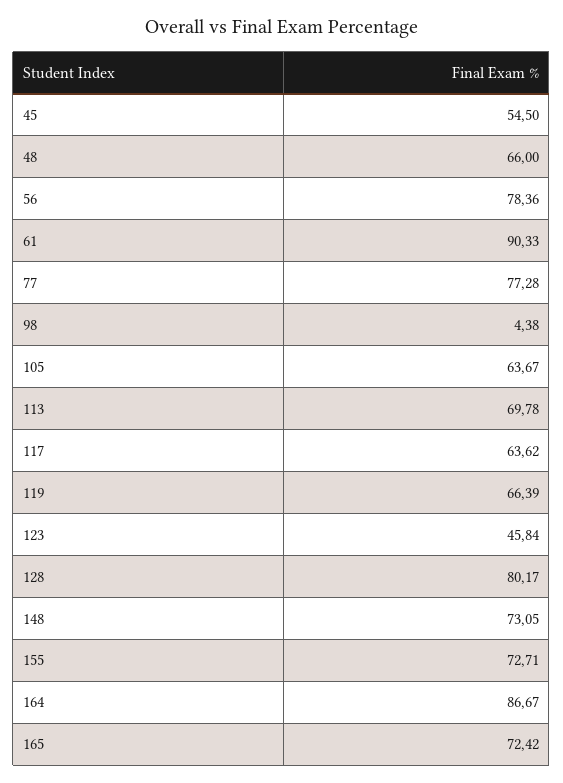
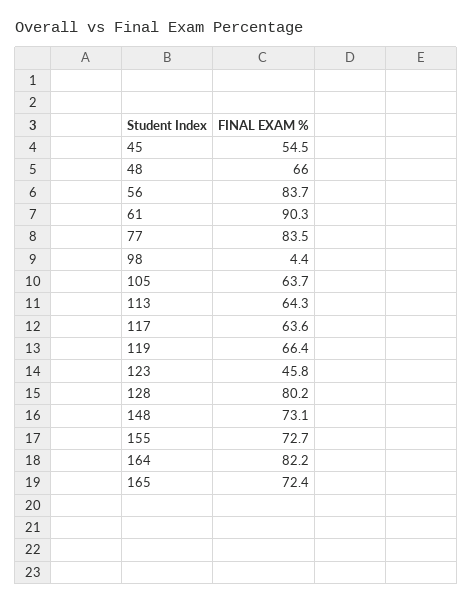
  {
    "45": 54.5,
    "48": 66,
-   "56": 78.36,
+   "56": 83.7,
    "61": 90.33,
-   "77": 77.28,
+   "77": 83.5,
    "98": 4.38,
    "105": 63.67,
-   "113": 69.78,
+   "113": 64.3,
    "117": 63.62,
    "119": 66.39,
    "123": 45.84,
    "128": 80.17,
    "148": 73.05,
    "155": 72.71,
-   "164": 86.67,
+   "164": 82.2,
    "165": 72.42
  }

